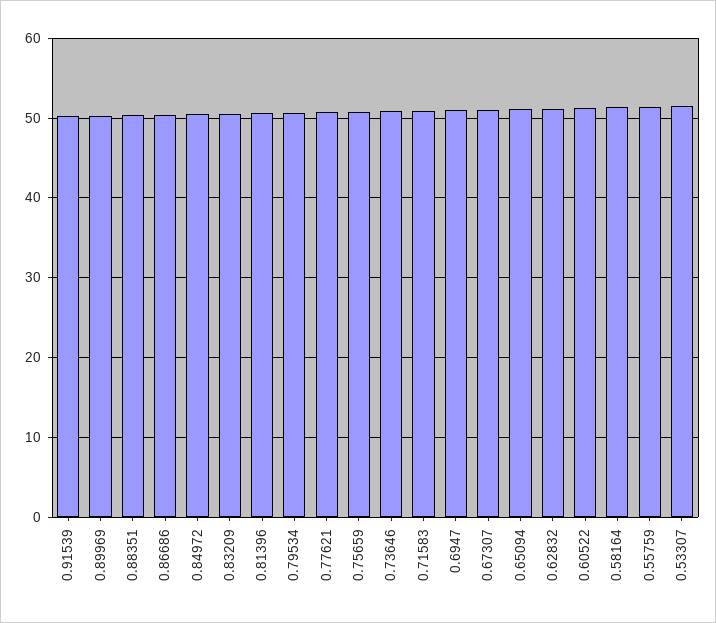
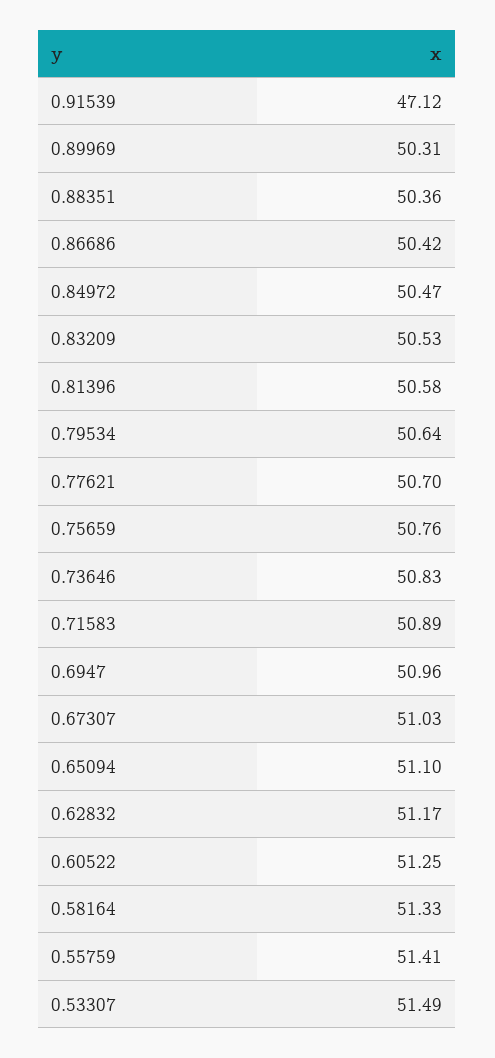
  {
-   "0.91539": 50,
+   "0.91539": 47.12,
    "0.89969": 50.31,
    "0.88351": 50.36,
    "0.86686": 50.42,
    "0.84972": 50.47,
    "0.83209": 50.53,
    "0.81396": 50.58,
    "0.79534": 50.64,
    "0.77621": 50.7,
    "0.75659": 50.76,
    "0.73646": 50.83,
    "0.71583": 50.89,
    "0.6947": 50.96,
    "0.67307": 51.03,
    "0.65094": 51.1,
    "0.62832": 51.17,
    "0.60522": 51.25,
    "0.58164": 51.33,
    "0.55759": 51.41,
    "0.53307": 51.49
  }

